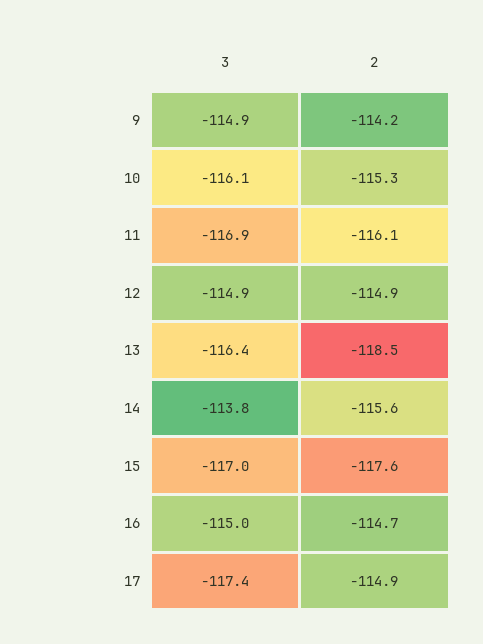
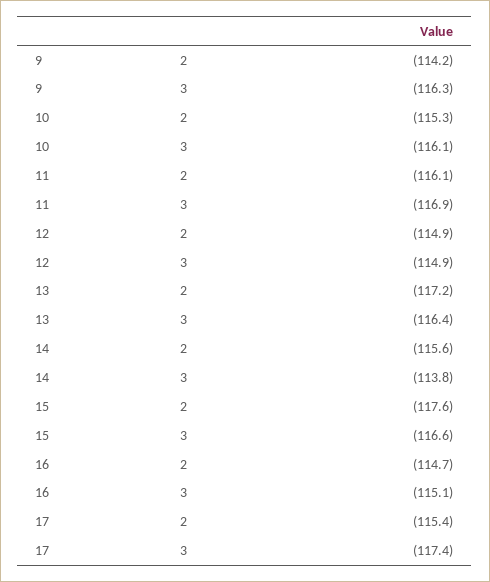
  {
    "3": {
-     "9": -114.9,
+     "9": -116.3,
      "10": -116.1,
      "11": -116.9,
      "12": -114.9,
      "13": -116.4,
      "14": -113.8,
-     "15": -117,
+     "15": -116.6,
-     "16": -115,
+     "16": -115.1,
      "17": -117.4
    },
    "2": {
      "9": -114.2,
      "10": -115.3,
      "11": -116.1,
      "12": -114.9,
-     "13": -118.5,
+     "13": -117.2,
      "14": -115.6,
      "15": -117.6,
      "16": -114.7,
-     "17": -114.9
+     "17": -115.4
    }
  }

